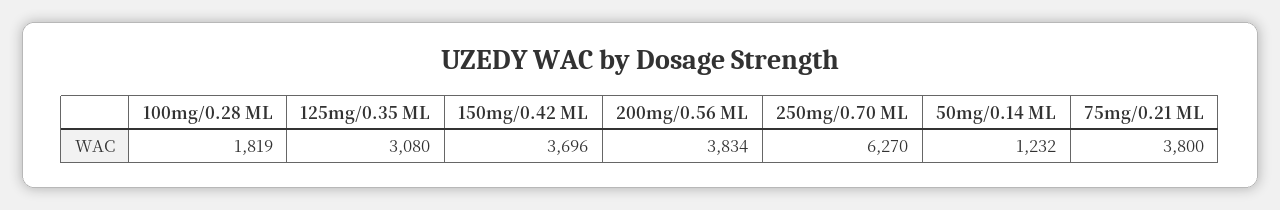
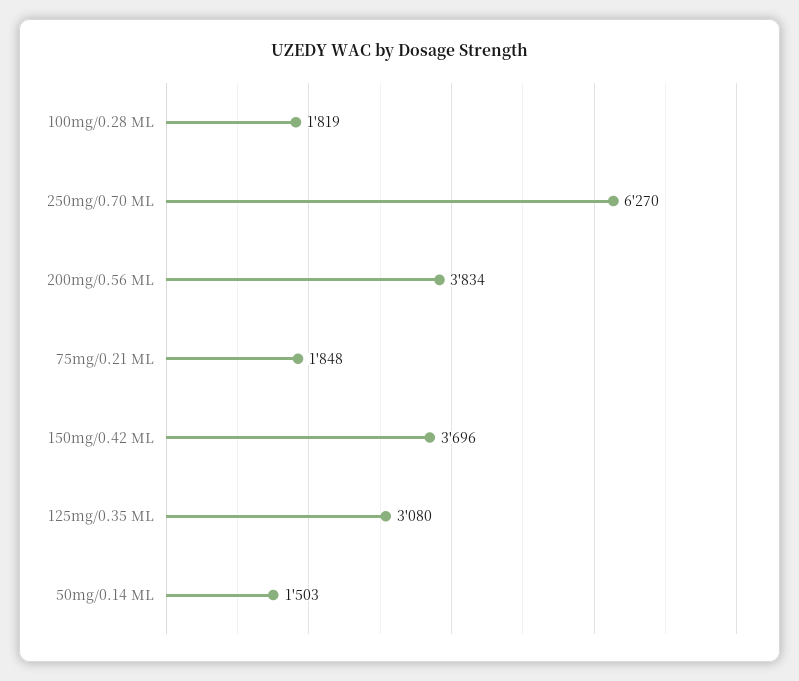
  {
    "100mg/0.28 ML": 1819,
    "125mg/0.35 ML": 3080,
    "150mg/0.42 ML": 3696,
    "200mg/0.56 ML": 3834,
    "250mg/0.70 ML": 6270,
-   "50mg/0.14 ML": 1232,
+   "50mg/0.14 ML": 1503,
-   "75mg/0.21 ML": 3800
+   "75mg/0.21 ML": 1848
  }

